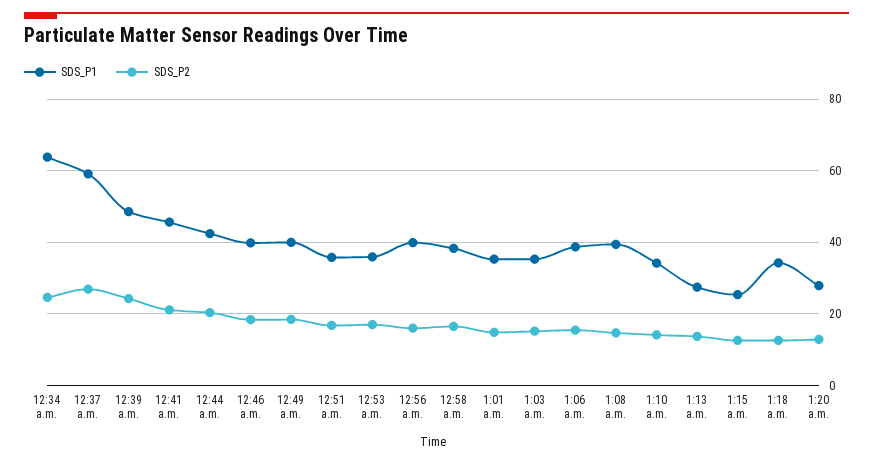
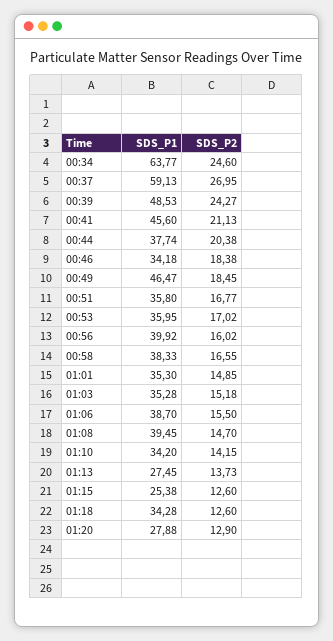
  {
    "SDS_P1": {
      "12:34 a.m.": 63.77,
      "12:37 a.m.": 59.13,
      "12:39 a.m.": 48.53,
      "12:41 a.m.": 45.6,
-     "12:44 a.m.": 42,
+     "12:44 a.m.": 37.74,
-     "12:46 a.m.": 40,
+     "12:46 a.m.": 34.18,
-     "12:49 a.m.": 40,
+     "12:49 a.m.": 46.47,
      "12:51 a.m.": 35.8,
      "12:53 a.m.": 35.95,
      "12:56 a.m.": 39.92,
      "12:58 a.m.": 38.33,
      "1:01 a.m.": 35.3,
      "1:03 a.m.": 35.28,
      "1:06 a.m.": 38.7,
      "1:08 a.m.": 39.45,
      "1:10 a.m.": 34.2,
      "1:13 a.m.": 27.45,
      "1:15 a.m.": 25.38,
      "1:18 a.m.": 34.28,
      "1:20 a.m.": 27.88
    },
    "SDS_P2": {
      "12:34 a.m.": 24.6,
      "12:37 a.m.": 26.95,
      "12:39 a.m.": 24.27,
      "12:41 a.m.": 21.13,
      "12:44 a.m.": 20.38,
      "12:46 a.m.": 18.38,
      "12:49 a.m.": 18.45,
      "12:51 a.m.": 16.77,
      "12:53 a.m.": 17.02,
      "12:56 a.m.": 16.02,
      "12:58 a.m.": 16.55,
      "1:01 a.m.": 14.85,
      "1:03 a.m.": 15.18,
      "1:06 a.m.": 15.5,
      "1:08 a.m.": 14.7,
      "1:10 a.m.": 14.15,
      "1:13 a.m.": 13.73,
      "1:15 a.m.": 12.6,
      "1:18 a.m.": 12.6,
      "1:20 a.m.": 12.9
    }
  }

